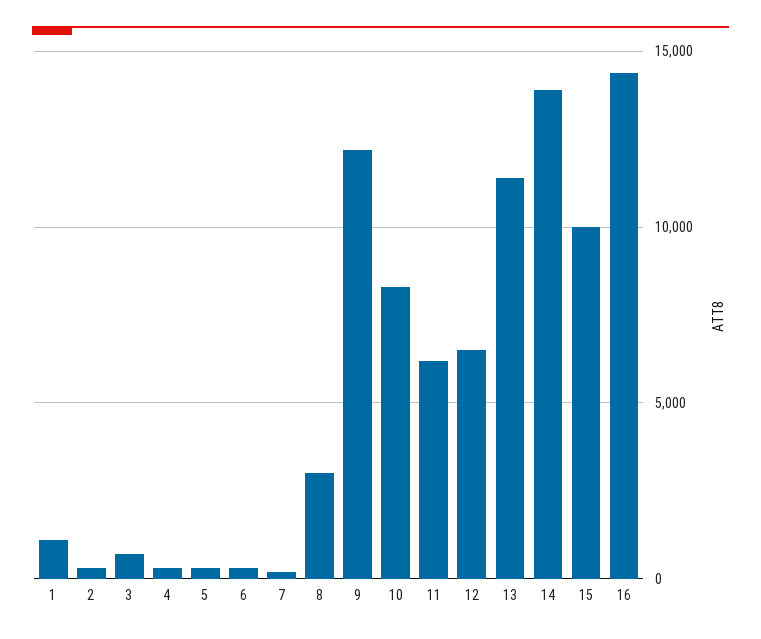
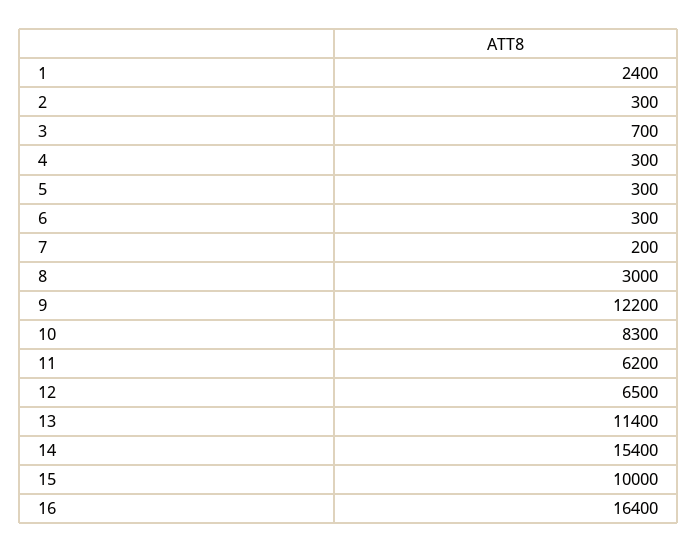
  {
-   "1": 1000,
+   "1": 2400,
    "2": 300,
    "3": 700,
    "4": 300,
    "5": 300,
    "6": 300,
    "7": 200,
    "8": 3000,
    "9": 12200,
    "10": 8300,
    "11": 6200,
    "12": 6500,
    "13": 11400,
-   "14": 14000,
+   "14": 15400,
    "15": 10000,
-   "16": 14500
+   "16": 16400
  }

